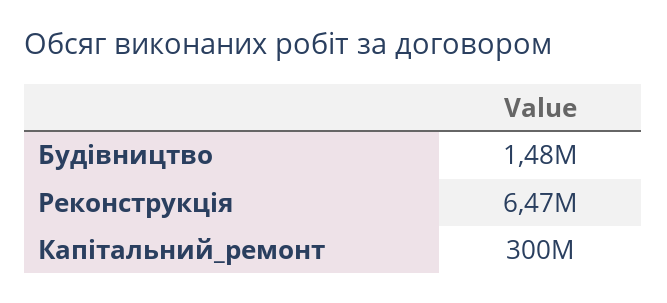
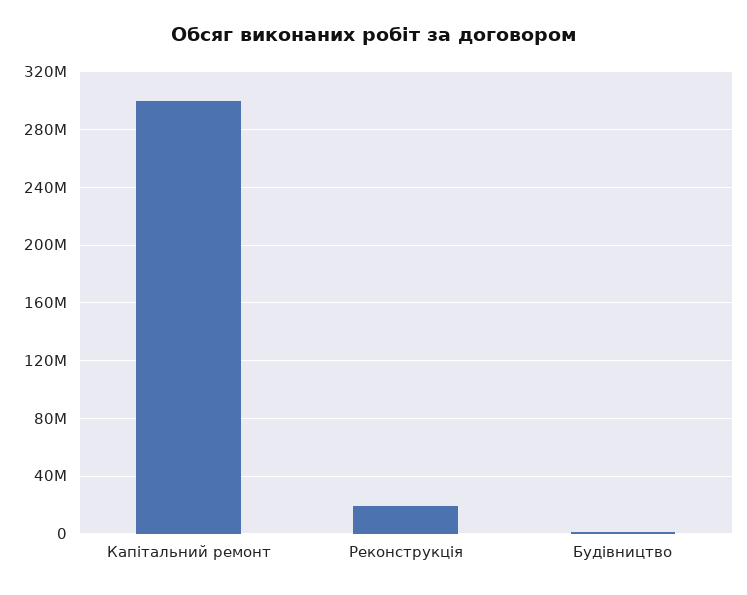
  {
    "Будівництво": 1480000,
-   "Реконструкція": 6470000,
+   "Реконструкція": 20000000,
    "Капітальний_ремонт": 300000000
  }

